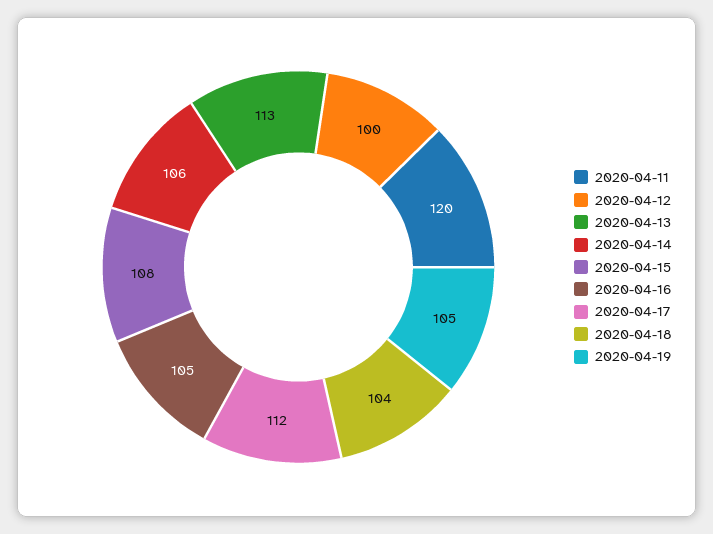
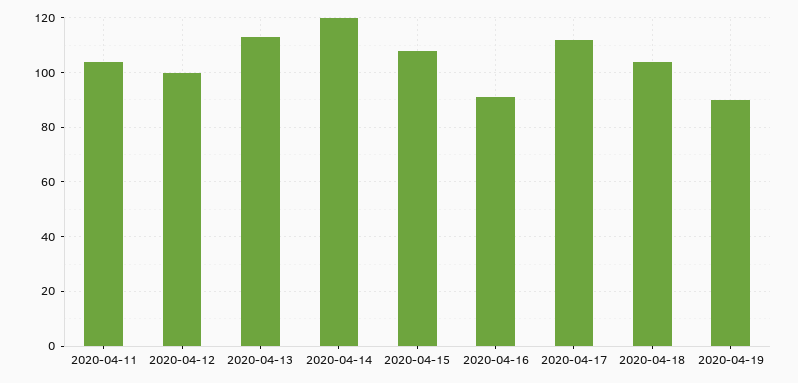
  {
-   "2020-04-11": 120,
+   "2020-04-11": 105,
    "2020-04-12": 100,
    "2020-04-13": 113,
-   "2020-04-14": 106,
+   "2020-04-14": 120,
    "2020-04-15": 108,
-   "2020-04-16": 105,
+   "2020-04-16": 90,
    "2020-04-17": 112,
    "2020-04-18": 104,
-   "2020-04-19": 105
+   "2020-04-19": 90
  }

